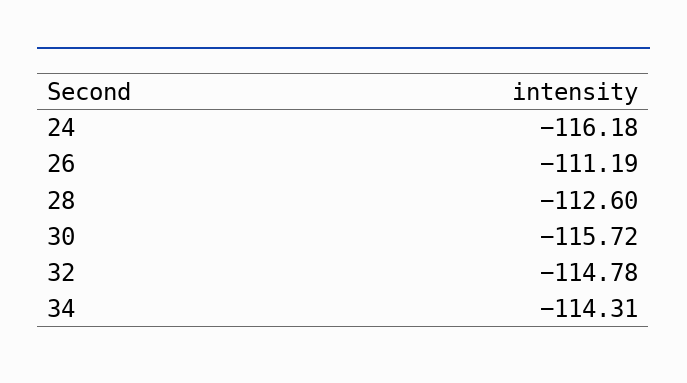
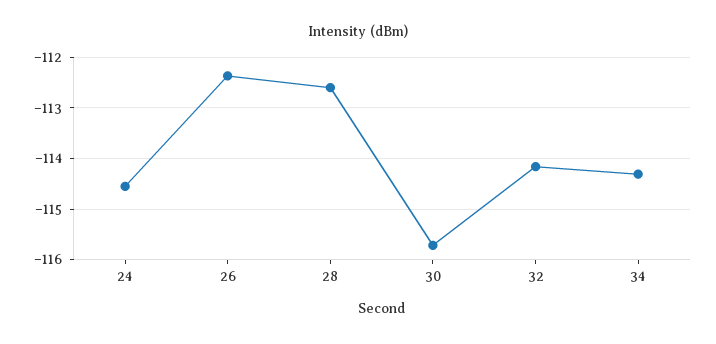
  {
-   "24": -116.18,
+   "24": -114.6,
-   "26": -111.19,
+   "26": -112.4,
    "28": -112.6,
    "30": -115.72,
-   "32": -114.78,
+   "32": -114.2,
    "34": -114.31
  }

